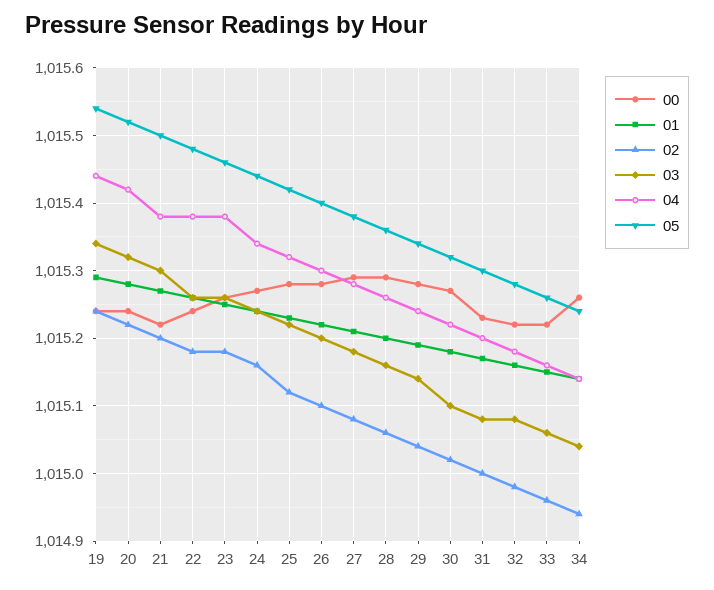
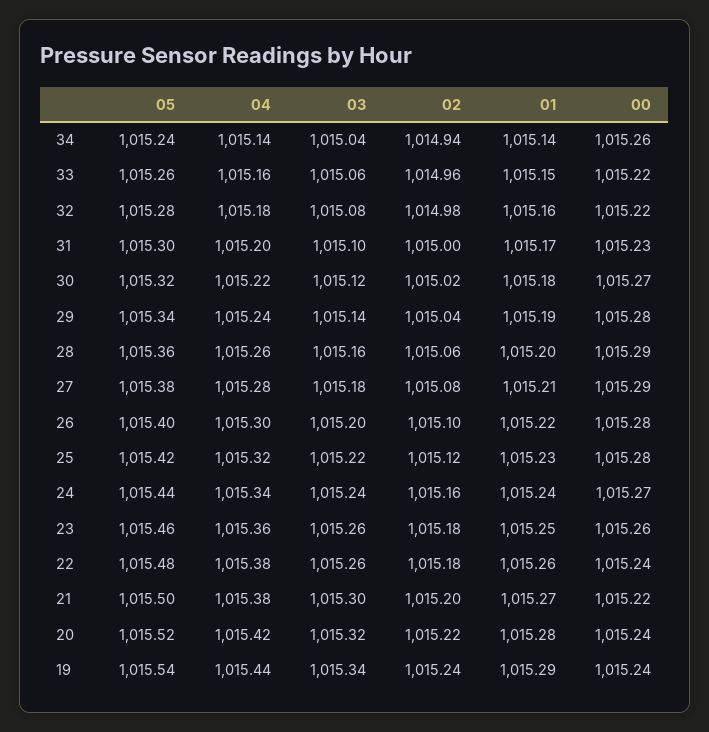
  {
    "00": {
      "19": 1015.24,
      "20": 1015.24,
      "21": 1015.22,
      "22": 1015.24,
      "23": 1015.26,
      "24": 1015.27,
      "25": 1015.28,
      "26": 1015.28,
      "27": 1015.29,
      "28": 1015.29,
      "29": 1015.28,
      "30": 1015.27,
      "31": 1015.23,
      "32": 1015.22,
      "33": 1015.22,
      "34": 1015.26
    },
    "01": {
      "19": 1015.29,
      "20": 1015.28,
      "21": 1015.27,
      "22": 1015.26,
      "23": 1015.25,
      "24": 1015.24,
      "25": 1015.23,
      "26": 1015.22,
      "27": 1015.21,
      "28": 1015.2,
      "29": 1015.19,
      "30": 1015.18,
      "31": 1015.17,
      "32": 1015.16,
      "33": 1015.15,
      "34": 1015.14
    },
    "02": {
      "19": 1015.24,
      "20": 1015.22,
      "21": 1015.2,
      "22": 1015.18,
      "23": 1015.18,
      "24": 1015.16,
      "25": 1015.12,
      "26": 1015.1,
      "27": 1015.08,
      "28": 1015.06,
      "29": 1015.04,
      "30": 1015.02,
      "31": 1015,
      "32": 1014.98,
      "33": 1014.96,
      "34": 1014.94
    },
    "03": {
      "19": 1015.34,
      "20": 1015.32,
      "21": 1015.3,
      "22": 1015.26,
      "23": 1015.26,
      "24": 1015.24,
      "25": 1015.22,
      "26": 1015.2,
      "27": 1015.18,
      "28": 1015.16,
      "29": 1015.14,
-     "30": 1015.1,
+     "30": 1015.12,
-     "31": 1015.08,
+     "31": 1015.1,
      "32": 1015.08,
      "33": 1015.06,
      "34": 1015.04
    },
    "04": {
      "19": 1015.44,
      "20": 1015.42,
      "21": 1015.38,
      "22": 1015.38,
-     "23": 1015.38,
+     "23": 1015.36,
      "24": 1015.34,
      "25": 1015.32,
      "26": 1015.3,
      "27": 1015.28,
      "28": 1015.26,
      "29": 1015.24,
      "30": 1015.22,
      "31": 1015.2,
      "32": 1015.18,
      "33": 1015.16,
      "34": 1015.14
    },
    "05": {
      "19": 1015.54,
      "20": 1015.52,
      "21": 1015.5,
      "22": 1015.48,
      "23": 1015.46,
      "24": 1015.44,
      "25": 1015.42,
      "26": 1015.4,
      "27": 1015.38,
      "28": 1015.36,
      "29": 1015.34,
      "30": 1015.32,
      "31": 1015.3,
      "32": 1015.28,
      "33": 1015.26,
      "34": 1015.24
    }
  }

